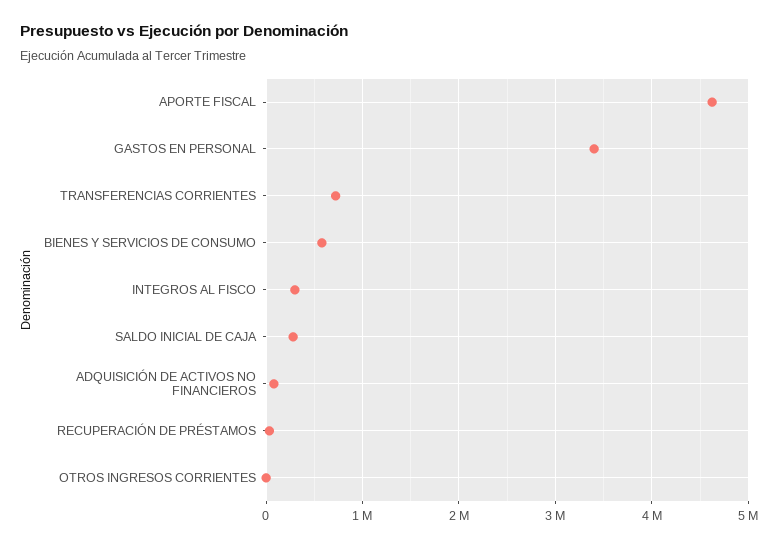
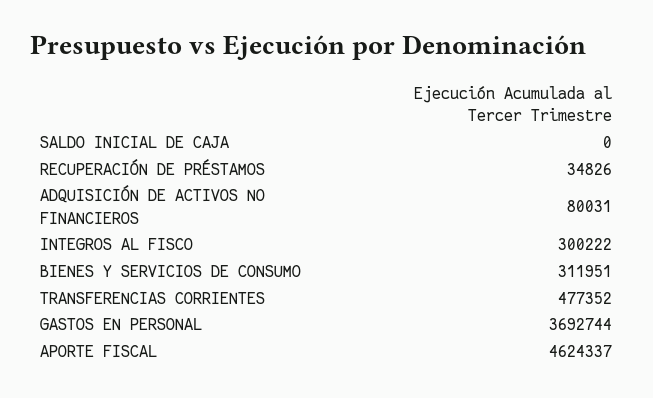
  {
    "APORTE FISCAL": 4624337,
-   "GASTOS EN PERSONAL": 3400000,
+   "GASTOS EN PERSONAL": 3692744,
-   "TRANSFERENCIAS CORRIENTES": 700000,
+   "TRANSFERENCIAS CORRIENTES": 477352,
-   "BIENES Y SERVICIOS DE CONSUMO": 600000,
+   "BIENES Y SERVICIOS DE CONSUMO": 311951,
    "INTEGROS AL FISCO": 300222,
-   "SALDO INICIAL DE CAJA": 300000,
+   "SALDO INICIAL DE CAJA": 0,
    "ADQUISICIÓN DE ACTIVOS NO FINANCIEROS": 80031,
-   "RECUPERACIÓN DE PRÉSTAMOS": 34826,
+   "RECUPERACIÓN DE PRÉSTAMOS": 34826
-   "OTROS INGRESOS CORRIENTES": 0
  }

